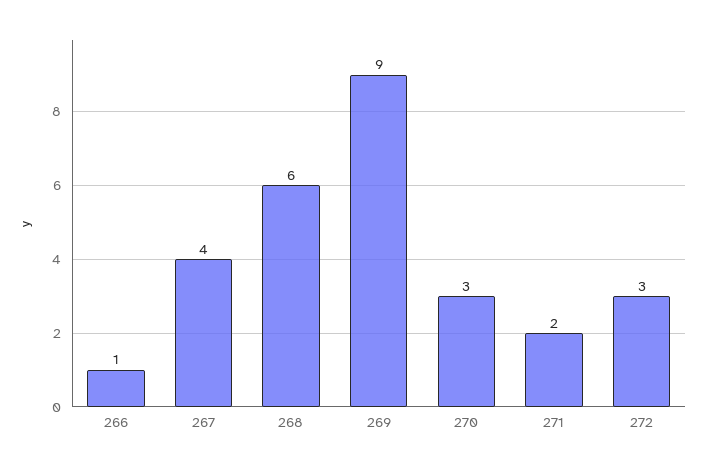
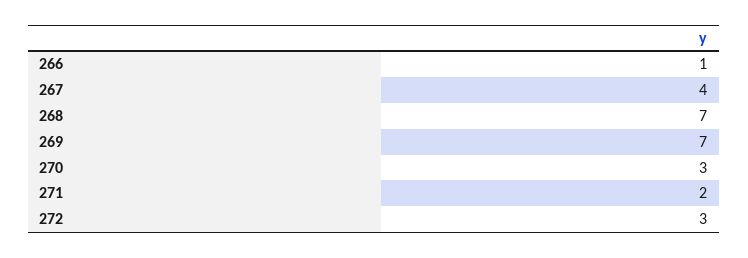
  {
    "266": 1,
    "267": 4,
-   "268": 6,
+   "268": 7,
-   "269": 9,
+   "269": 7,
    "270": 3,
    "271": 2,
    "272": 3
  }

